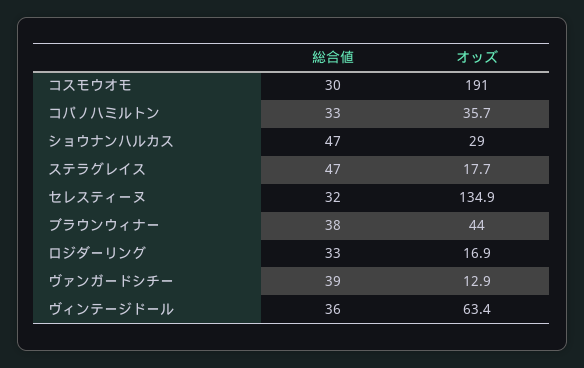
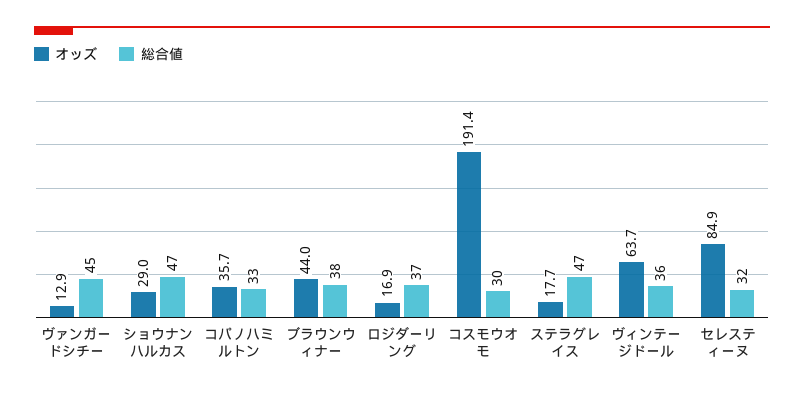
  {
    "総合値": {
      "コスモウオモ": 30,
      "コパノハミルトン": 33,
      "ショウナンハルカス": 47,
      "ステラグレイス": 47,
      "セレスティーヌ": 32,
      "ブラウンウィナー": 38,
-     "ロジダーリング": 33,
+     "ロジダーリング": 37,
-     "ヴァンガードシチー": 39,
+     "ヴァンガードシチー": 45,
      "ヴィンテージドール": 36
    },
    "オッズ": {
-     "コスモウオモ": 191,
+     "コスモウオモ": 191.4,
      "コパノハミルトン": 35.7,
      "ショウナンハルカス": 29,
      "ステラグレイス": 17.7,
-     "セレスティーヌ": 134.9,
+     "セレスティーヌ": 84.9,
      "ブラウンウィナー": 44,
      "ロジダーリング": 16.9,
      "ヴァンガードシチー": 12.9,
-     "ヴィンテージドール": 63.4
+     "ヴィンテージドール": 63.7
    }
  }

